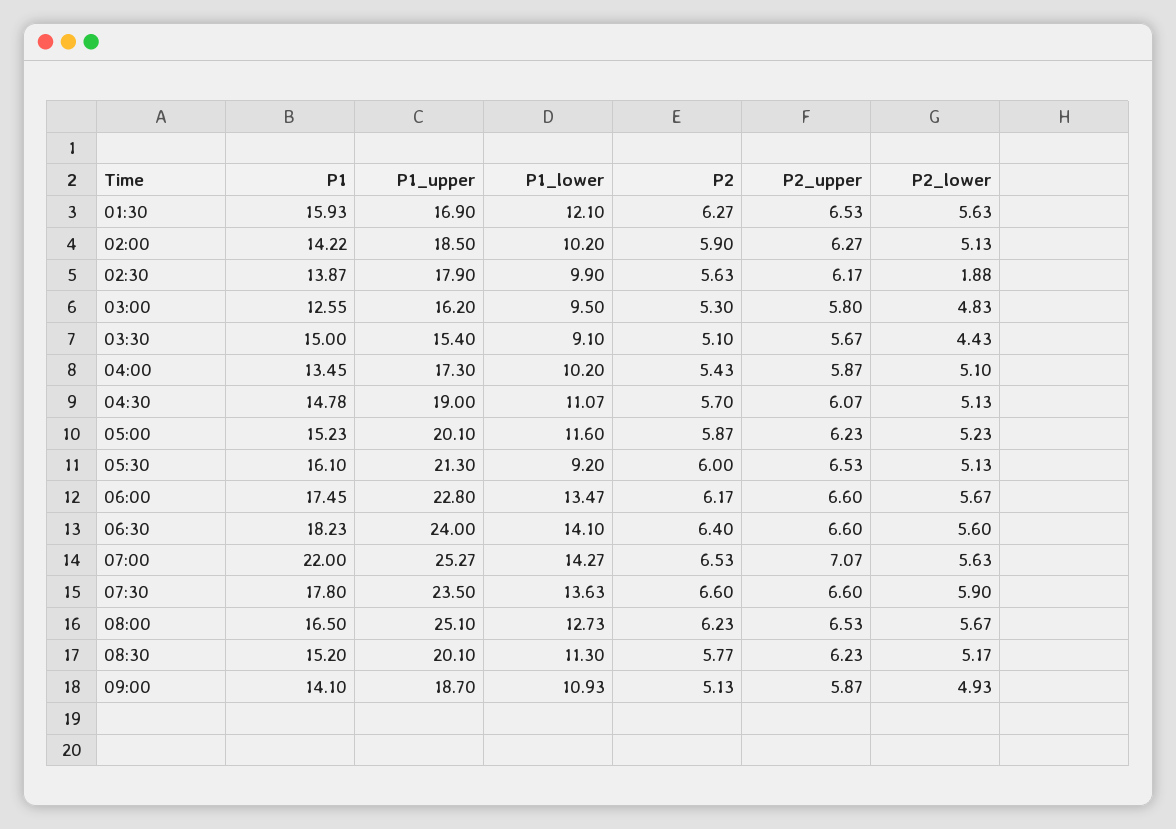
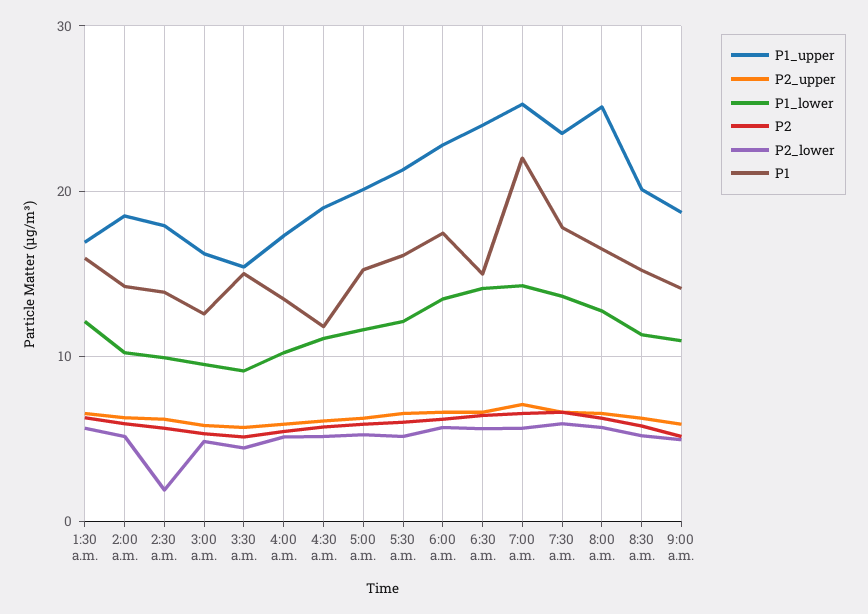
  {
    "P1": {
      "01:30": 15.93,
      "02:00": 14.22,
      "02:30": 13.87,
      "03:00": 12.55,
      "03:30": 15,
      "04:00": 13.45,
-     "04:30": 14.78,
+     "04:30": 12,
      "05:00": 15.23,
      "05:30": 16.1,
      "06:00": 17.45,
-     "06:30": 18.23,
+     "06:30": 15,
      "07:00": 22,
      "07:30": 17.8,
      "08:00": 16.5,
      "08:30": 15.2,
      "09:00": 14.1
    },
    "P1_upper": {
      "01:30": 16.9,
      "02:00": 18.5,
      "02:30": 17.9,
      "03:00": 16.2,
      "03:30": 15.4,
      "04:00": 17.3,
      "04:30": 19,
      "05:00": 20.1,
      "05:30": 21.3,
      "06:00": 22.8,
      "06:30": 24,
      "07:00": 25.27,
      "07:30": 23.5,
      "08:00": 25.1,
      "08:30": 20.1,
      "09:00": 18.7
    },
    "P1_lower": {
      "01:30": 12.1,
      "02:00": 10.2,
      "02:30": 9.9,
      "03:00": 9.5,
      "03:30": 9.1,
      "04:00": 10.2,
      "04:30": 11.07,
      "05:00": 11.6,
-     "05:30": 9.2,
+     "05:30": 12,
      "06:00": 13.47,
      "06:30": 14.1,
      "07:00": 14.27,
      "07:30": 13.63,
      "08:00": 12.73,
      "08:30": 11.3,
      "09:00": 10.93
    },
    "P2": {
      "01:30": 6.27,
      "02:00": 5.9,
      "02:30": 5.63,
      "03:00": 5.3,
      "03:30": 5.1,
      "04:00": 5.43,
      "04:30": 5.7,
      "05:00": 5.87,
      "05:30": 6,
      "06:00": 6.17,
      "06:30": 6.4,
      "07:00": 6.53,
      "07:30": 6.6,
      "08:00": 6.23,
      "08:30": 5.77,
      "09:00": 5.13
    },
    "P2_upper": {
      "01:30": 6.53,
      "02:00": 6.27,
      "02:30": 6.17,
      "03:00": 5.8,
      "03:30": 5.67,
      "04:00": 5.87,
      "04:30": 6.07,
      "05:00": 6.23,
      "05:30": 6.53,
      "06:00": 6.6,
      "06:30": 6.6,
      "07:00": 7.07,
      "07:30": 6.6,
      "08:00": 6.53,
      "08:30": 6.23,
      "09:00": 5.87
    },
    "P2_lower": {
      "01:30": 5.63,
      "02:00": 5.13,
      "02:30": 1.88,
      "03:00": 4.83,
      "03:30": 4.43,
      "04:00": 5.1,
      "04:30": 5.13,
      "05:00": 5.23,
      "05:30": 5.13,
      "06:00": 5.67,
      "06:30": 5.6,
      "07:00": 5.63,
      "07:30": 5.9,
      "08:00": 5.67,
      "08:30": 5.17,
      "09:00": 4.93
    }
  }

